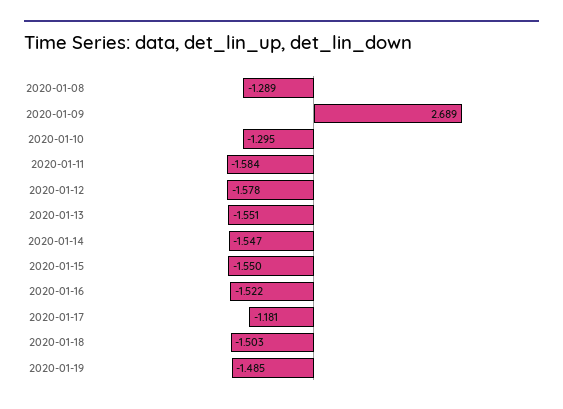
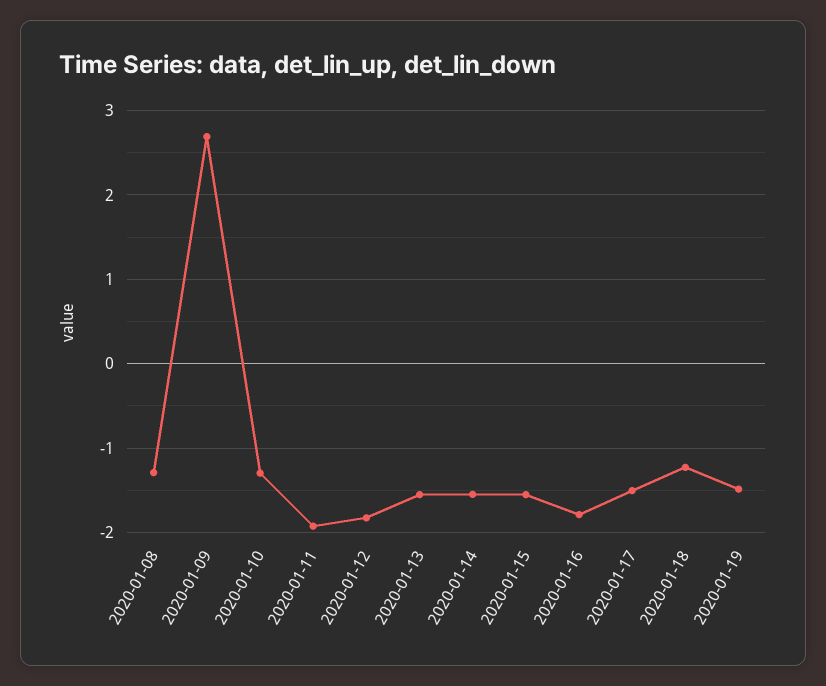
  {
    "2020-01-08": -1.289,
    "2020-01-09": 2.689,
    "2020-01-10": -1.295,
-   "2020-01-11": -1.584,
+   "2020-01-11": -1.9,
-   "2020-01-12": -1.578,
+   "2020-01-12": -1.8,
    "2020-01-13": -1.551,
    "2020-01-14": -1.547,
    "2020-01-15": -1.55,
-   "2020-01-16": -1.522,
+   "2020-01-16": -1.8,
-   "2020-01-17": -1.181,
+   "2020-01-17": -1.5,
-   "2020-01-18": -1.503,
+   "2020-01-18": -1.2,
    "2020-01-19": -1.485
  }

